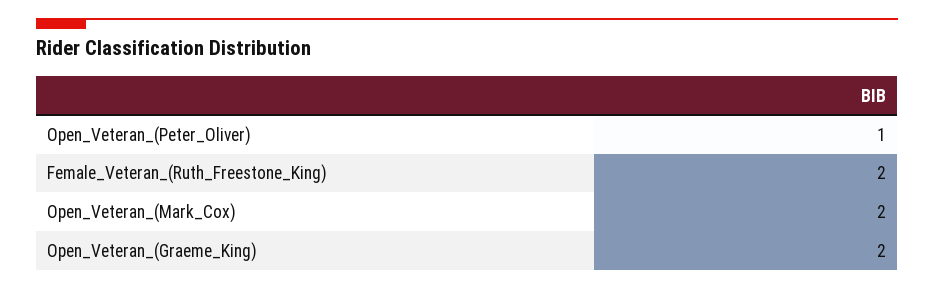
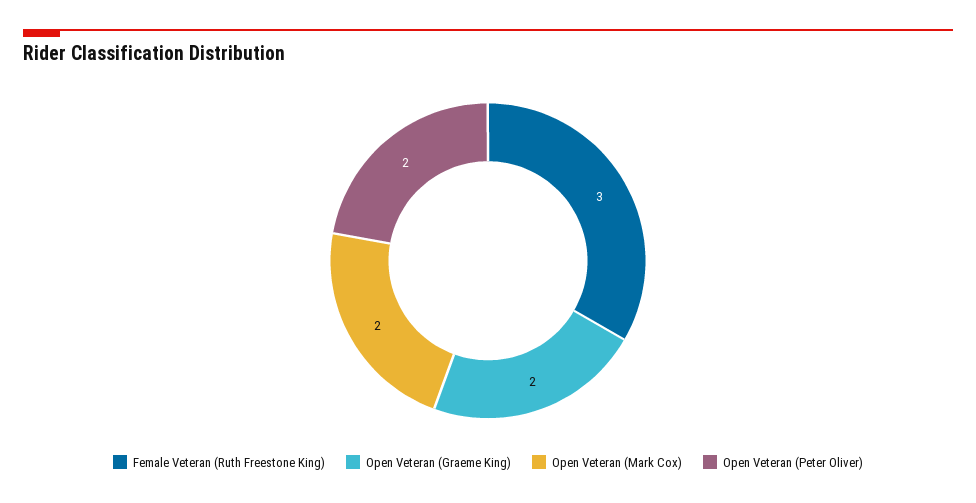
  {
-   "Open_Veteran_(Peter_Oliver)": 1,
+   "Open_Veteran_(Peter_Oliver)": 2,
-   "Female_Veteran_(Ruth_Freestone_King)": 2,
+   "Female_Veteran_(Ruth_Freestone_King)": 3,
    "Open_Veteran_(Mark_Cox)": 2,
    "Open_Veteran_(Graeme_King)": 2
  }

